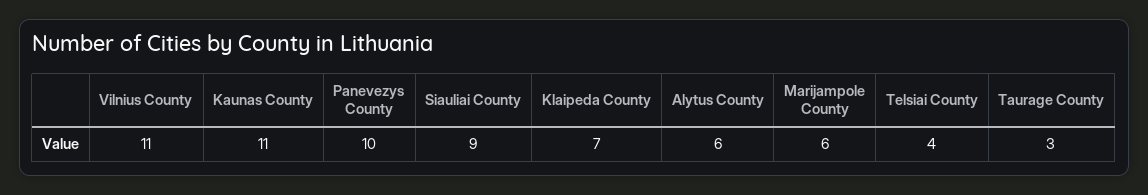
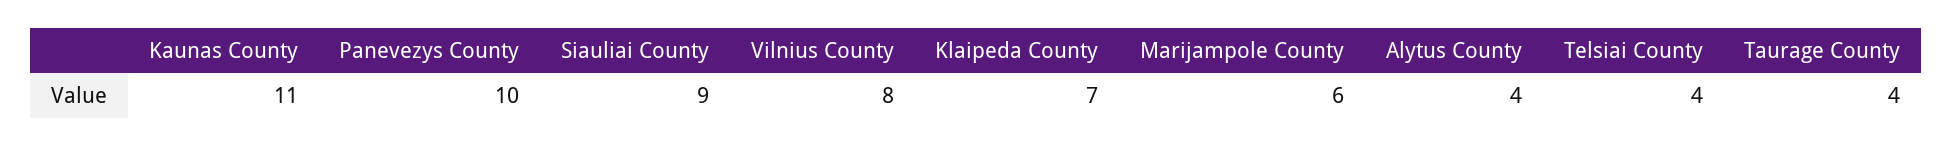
  {
-   "Vilnius County": 11,
+   "Vilnius County": 8,
    "Kaunas County": 11,
    "Panevezys County": 10,
    "Siauliai County": 9,
    "Klaipeda County": 7,
-   "Alytus County": 6,
+   "Alytus County": 4,
    "Marijampole County": 6,
    "Telsiai County": 4,
-   "Taurage County": 3
+   "Taurage County": 4
  }

